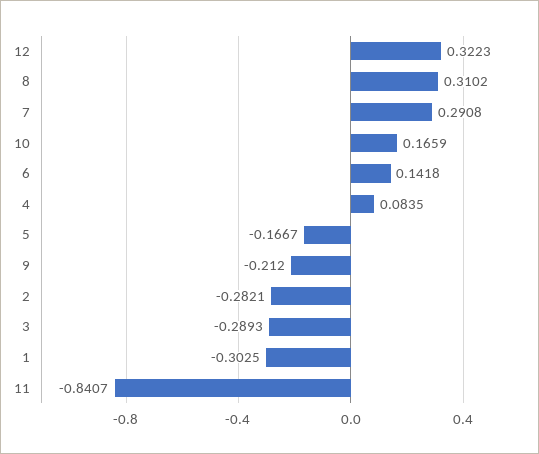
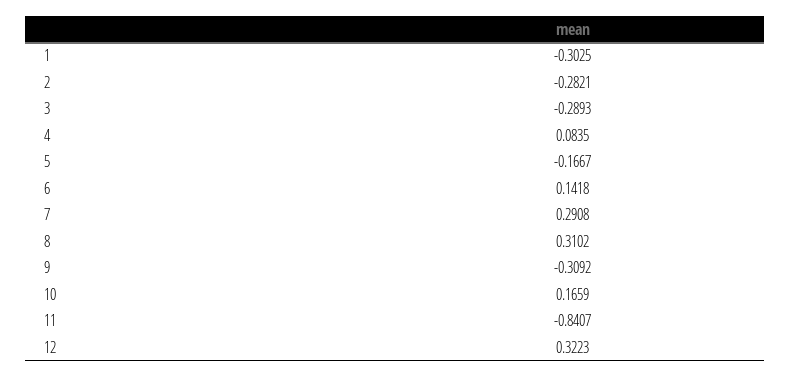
  {
    "12": 0.3223,
    "8": 0.3102,
    "7": 0.2908,
    "10": 0.1659,
    "6": 0.1418,
    "4": 0.0835,
    "5": -0.1667,
-   "9": -0.212,
+   "9": -0.3092,
    "2": -0.2821,
    "3": -0.2893,
    "1": -0.3025,
    "11": -0.8407
  }

